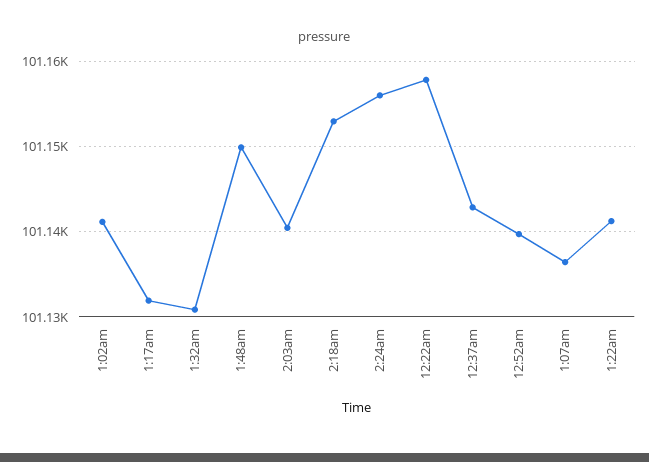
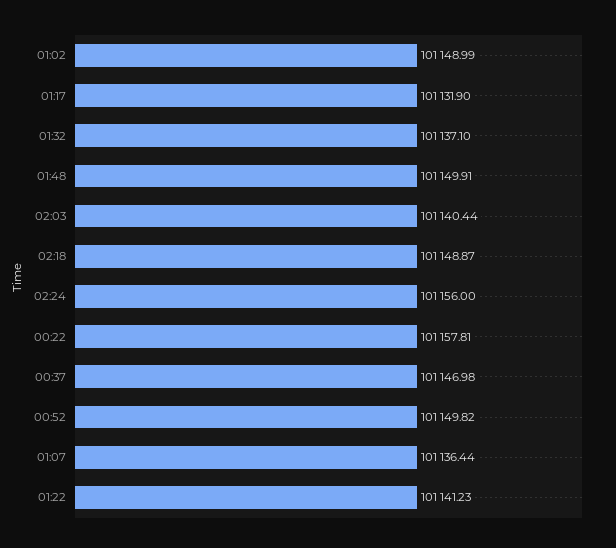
  {
-   "1:02am": 101141,
+   "1:02am": 101148.99,
    "1:17am": 101131.9,
-   "1:32am": 101131,
+   "1:32am": 101137.1,
    "1:48am": 101149.91,
    "2:03am": 101140.44,
-   "2:18am": 101153,
+   "2:18am": 101148.87,
    "2:24am": 101156,
    "12:22am": 101157.81,
-   "12:37am": 101143,
+   "12:37am": 101146.98,
-   "12:52am": 101140,
+   "12:52am": 101149.82,
    "1:07am": 101136.44,
    "1:22am": 101141.23
  }

